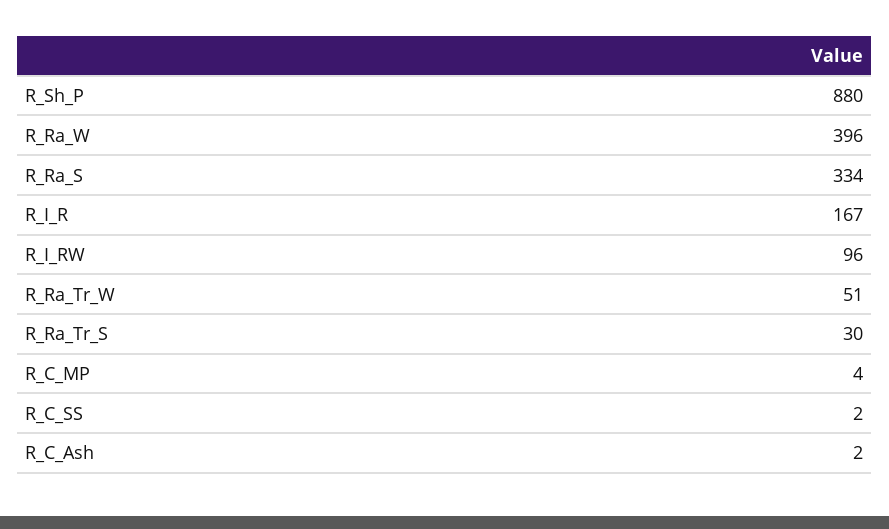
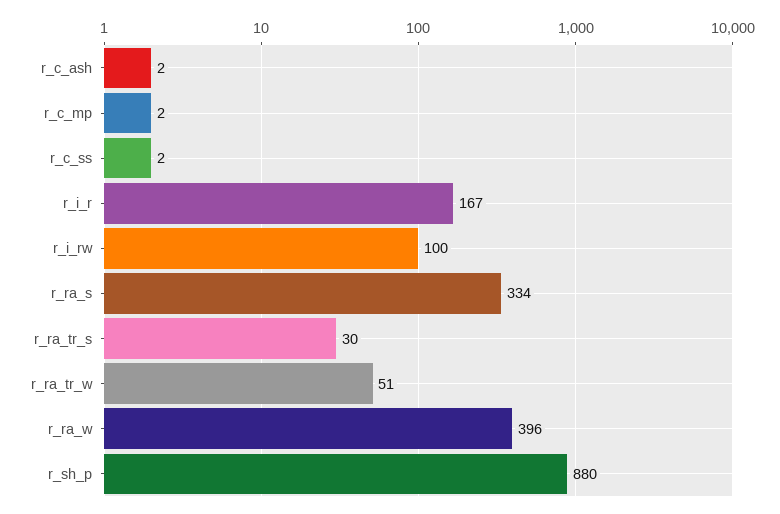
  {
    "R_Sh_P": 880,
    "R_Ra_W": 396,
    "R_Ra_S": 334,
    "R_I_R": 167,
-   "R_I_RW": 96,
+   "R_I_RW": 100,
    "R_Ra_Tr_W": 51,
    "R_Ra_Tr_S": 30,
-   "R_C_MP": 4,
+   "R_C_MP": 2,
    "R_C_SS": 2,
    "R_C_Ash": 2
  }

